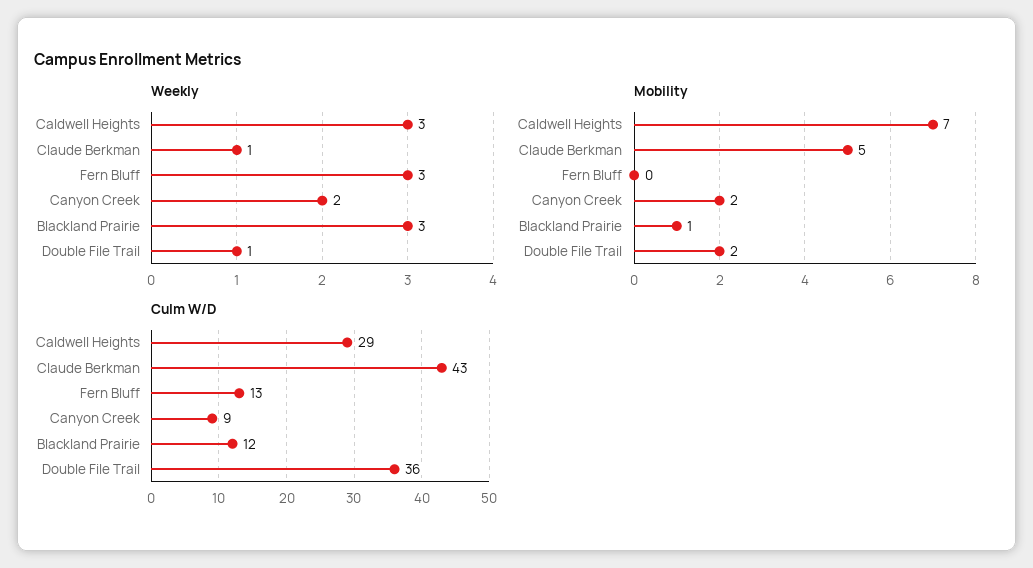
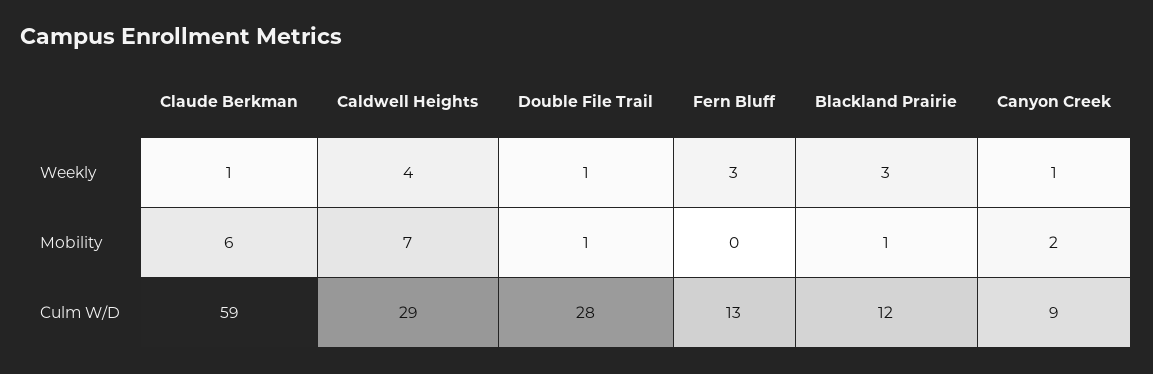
  {
    "Weekly": {
-     "Caldwell Heights": 3,
+     "Caldwell Heights": 4,
      "Claude Berkman": 1,
      "Fern Bluff": 3,
-     "Canyon Creek": 2,
+     "Canyon Creek": 1,
      "Blackland Prairie": 3,
      "Double File Trail": 1
    },
    "Mobility": {
      "Caldwell Heights": 7,
-     "Claude Berkman": 5,
+     "Claude Berkman": 6,
      "Fern Bluff": 0,
      "Canyon Creek": 2,
      "Blackland Prairie": 1,
-     "Double File Trail": 2
+     "Double File Trail": 1
    },
    "Culm W/D": {
      "Caldwell Heights": 29,
-     "Claude Berkman": 43,
+     "Claude Berkman": 59,
      "Fern Bluff": 13,
      "Canyon Creek": 9,
      "Blackland Prairie": 12,
-     "Double File Trail": 36
+     "Double File Trail": 28
    }
  }

